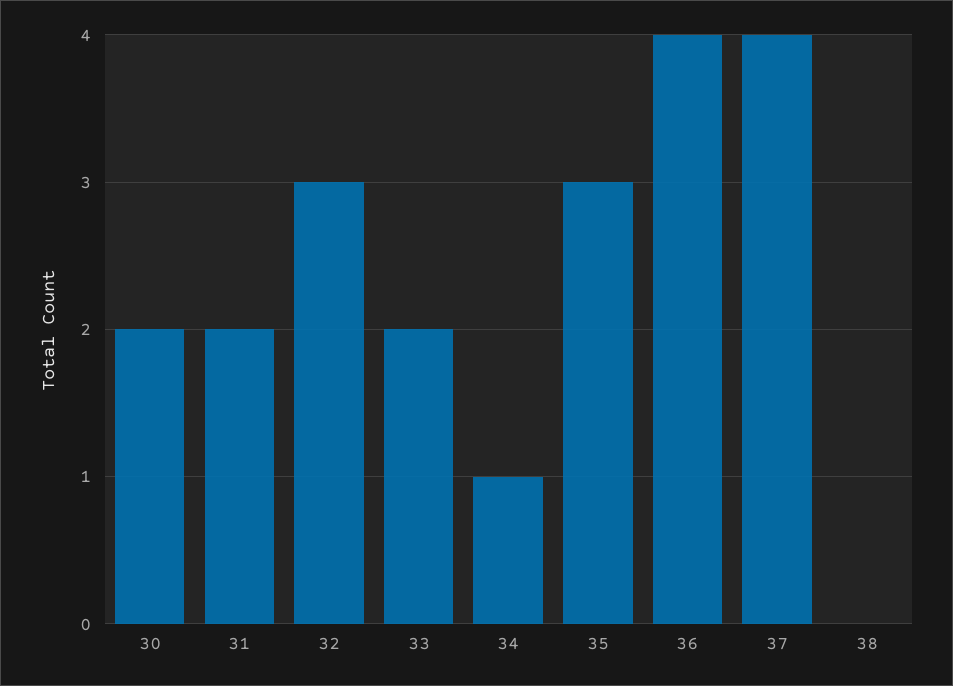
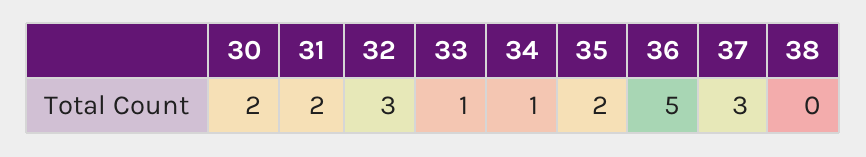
  {
    "30": 2,
    "31": 2,
    "32": 3,
-   "33": 2,
+   "33": 1,
    "34": 1,
-   "35": 3,
+   "35": 2,
-   "36": 4,
+   "36": 5,
-   "37": 4,
+   "37": 3,
    "38": 0
  }

